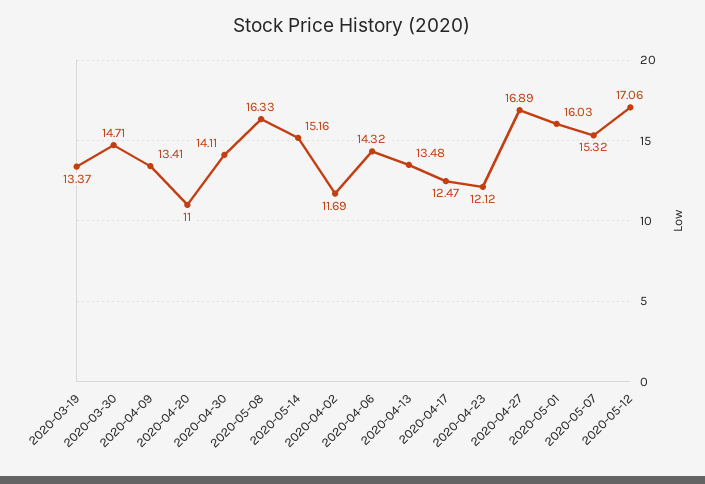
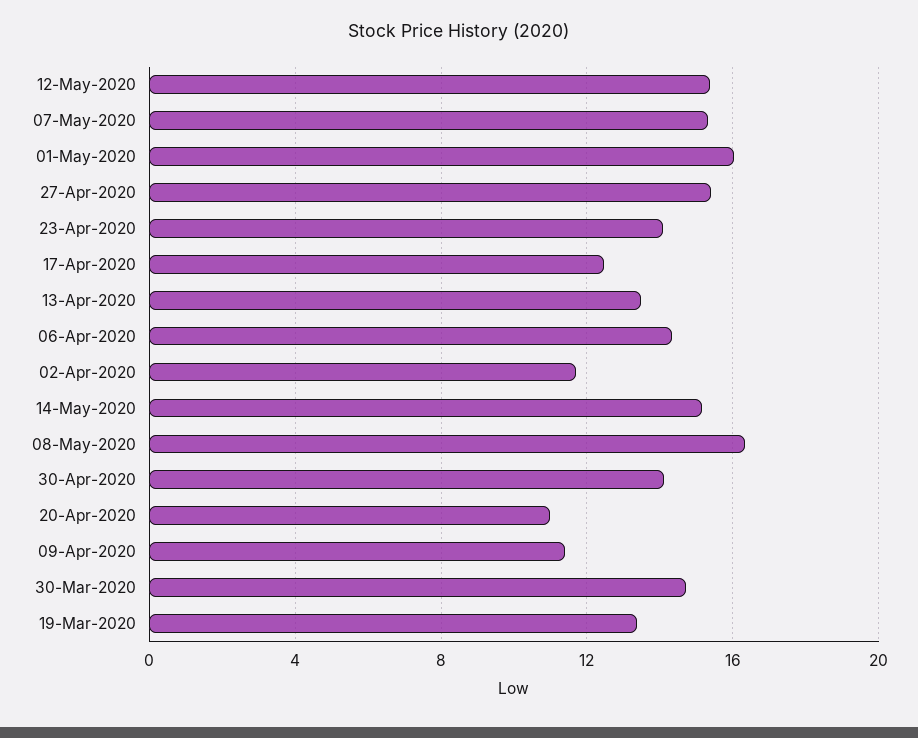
  {
    "2020-03-19": 13.37,
    "2020-03-30": 14.71,
-   "2020-04-09": 13.41,
+   "2020-04-09": 11.5,
    "2020-04-20": 11,
    "2020-04-30": 14.11,
    "2020-05-08": 16.33,
    "2020-05-14": 15.16,
    "2020-04-02": 11.69,
    "2020-04-06": 14.32,
    "2020-04-13": 13.48,
    "2020-04-17": 12.47,
-   "2020-04-23": 12.12,
+   "2020-04-23": 14,
-   "2020-04-27": 16.89,
+   "2020-04-27": 15.5,
    "2020-05-01": 16.03,
    "2020-05-07": 15.32,
-   "2020-05-12": 17.06
+   "2020-05-12": 15.5
  }

